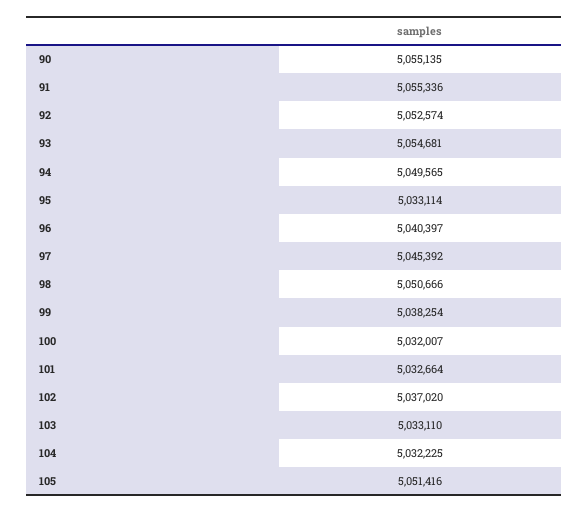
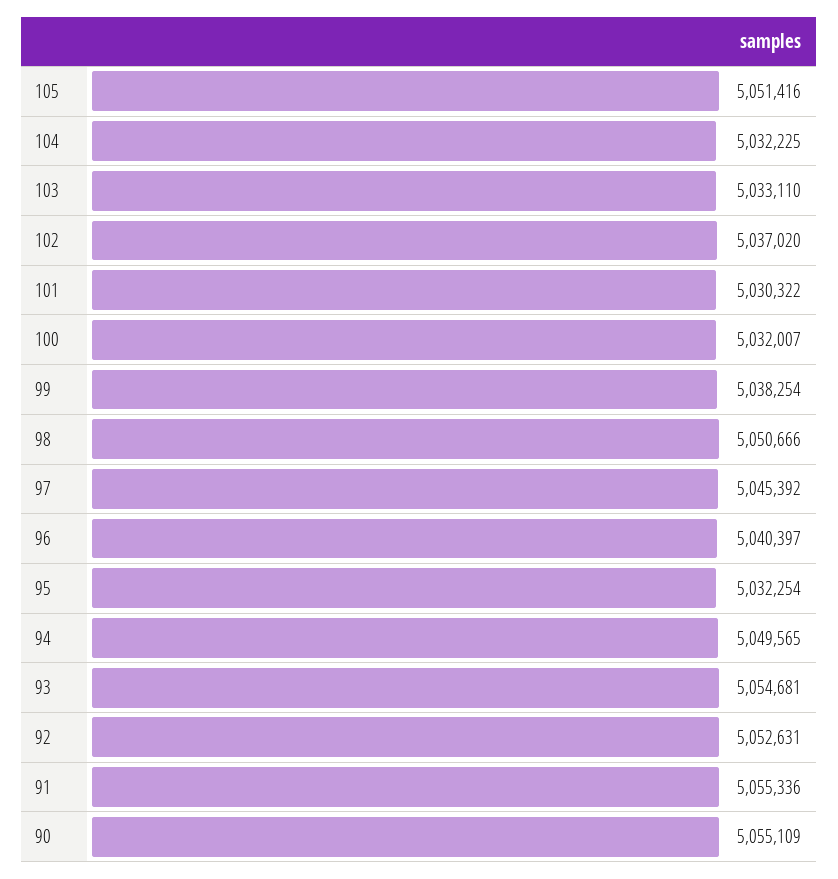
  {
-   "90": 5055135,
+   "90": 5055109,
    "91": 5055336,
-   "92": 5052574,
+   "92": 5052631,
    "93": 5054681,
    "94": 5049565,
-   "95": 5033114,
+   "95": 5032254,
    "96": 5040397,
    "97": 5045392,
    "98": 5050666,
    "99": 5038254,
    "100": 5032007,
-   "101": 5032664,
+   "101": 5030322,
    "102": 5037020,
    "103": 5033110,
    "104": 5032225,
    "105": 5051416
  }

